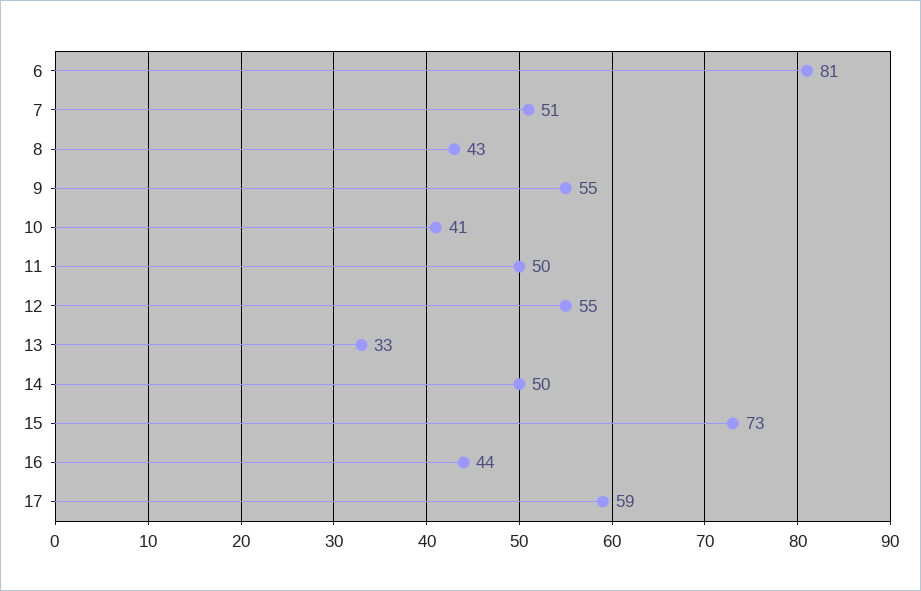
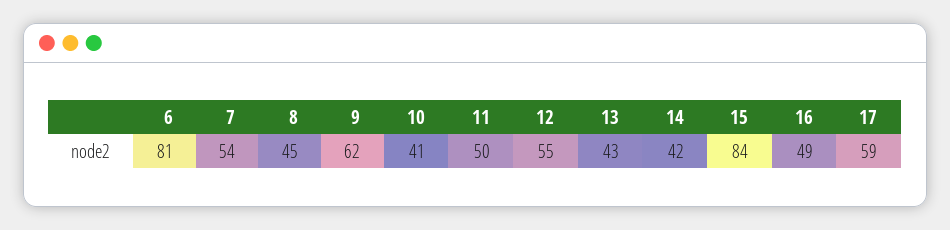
  {
    "6": 81,
-   "7": 51,
+   "7": 54,
-   "8": 43,
+   "8": 45,
-   "9": 55,
+   "9": 62,
    "10": 41,
    "11": 50,
    "12": 55,
-   "13": 33,
+   "13": 43,
-   "14": 50,
+   "14": 42,
-   "15": 73,
+   "15": 84,
-   "16": 44,
+   "16": 49,
    "17": 59
  }

